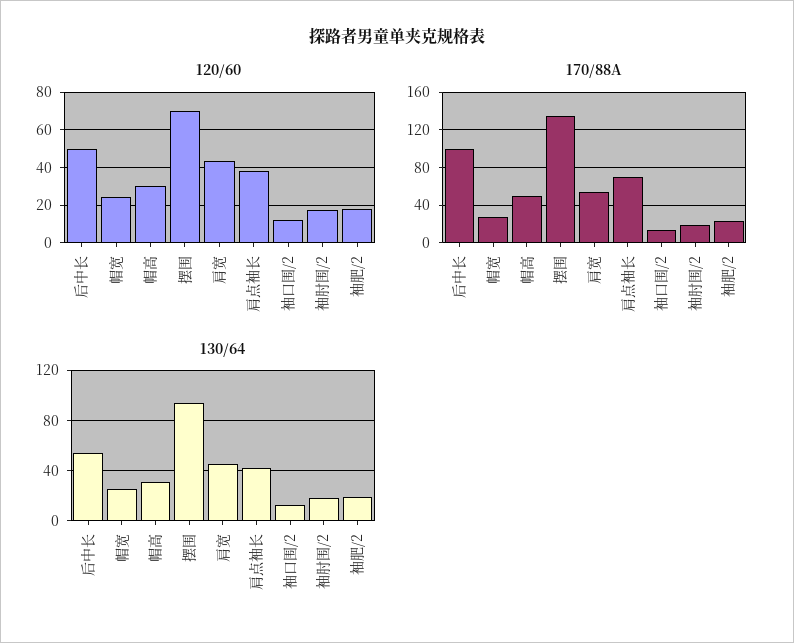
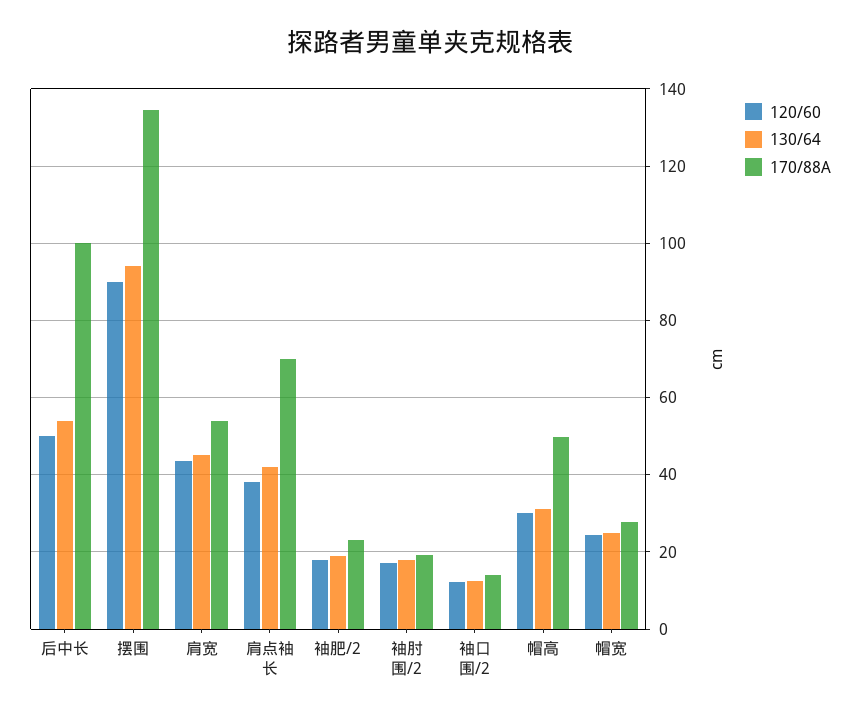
  {
    "120/60": {
      "后中长": 50,
      "帽宽": 24,
      "帽高": 30,
-     "摆围": 70,
+     "摆围": 90,
      "肩宽": 44,
      "肩点袖长": 38,
      "袖口围/2": 12,
      "袖肘围/2": 18,
      "袖肥/2": 18
    },
    "170/88A": {
      "后中长": 100,
      "帽宽": 28,
      "帽高": 50,
      "摆围": 134,
      "肩宽": 54,
      "肩点袖长": 70,
      "袖口围/2": 14,
      "袖肘围/2": 20,
      "袖肥/2": 24
    },
    "130/64": {
      "后中长": 54,
      "帽宽": 26,
      "帽高": 32,
      "摆围": 94,
      "肩宽": 46,
      "肩点袖长": 42,
      "袖口围/2": 12,
      "袖肘围/2": 18,
      "袖肥/2": 20
    }
  }

